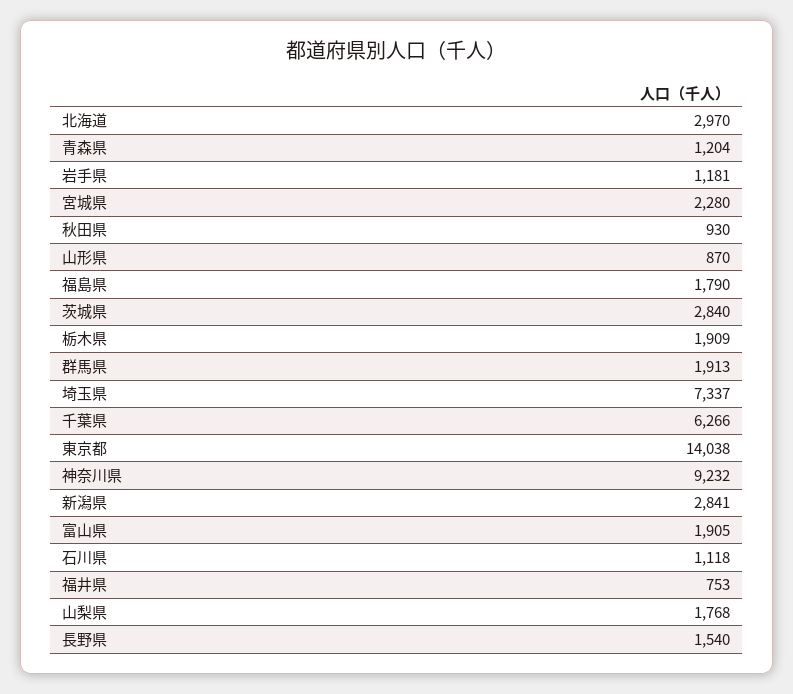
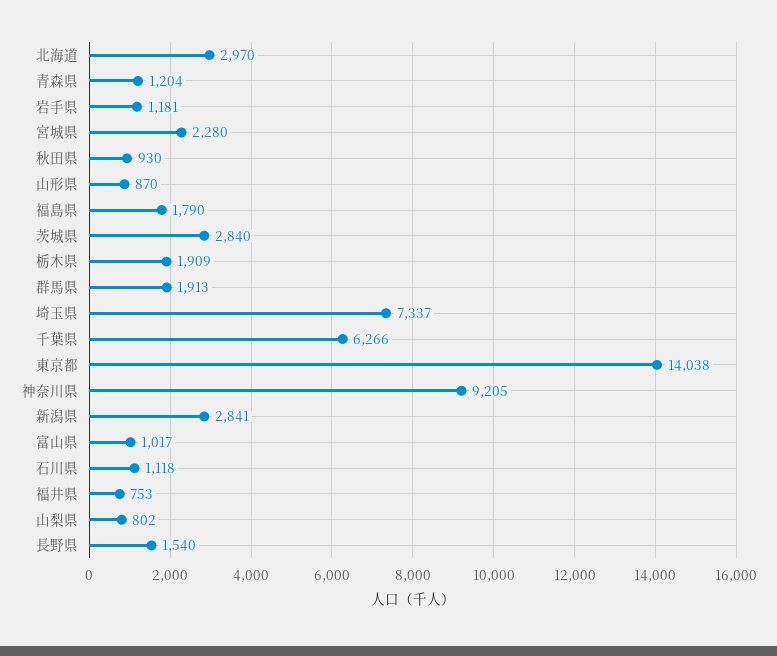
  {
    "北海道": 2970,
    "青森県": 1204,
    "岩手県": 1181,
    "宮城県": 2280,
    "秋田県": 930,
    "山形県": 870,
    "福島県": 1790,
    "茨城県": 2840,
    "栃木県": 1909,
    "群馬県": 1913,
    "埼玉県": 7337,
    "千葉県": 6266,
    "東京都": 14038,
-   "神奈川県": 9232,
+   "神奈川県": 9205,
    "新潟県": 2841,
-   "富山県": 1905,
+   "富山県": 1017,
    "石川県": 1118,
    "福井県": 753,
-   "山梨県": 1768,
+   "山梨県": 802,
    "長野県": 1540
  }

